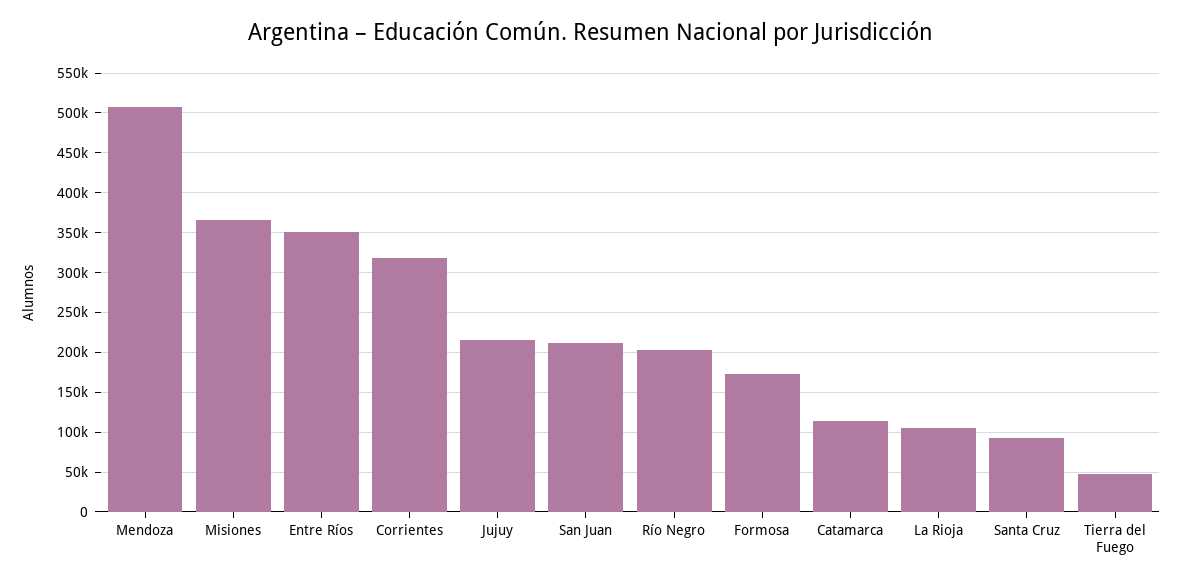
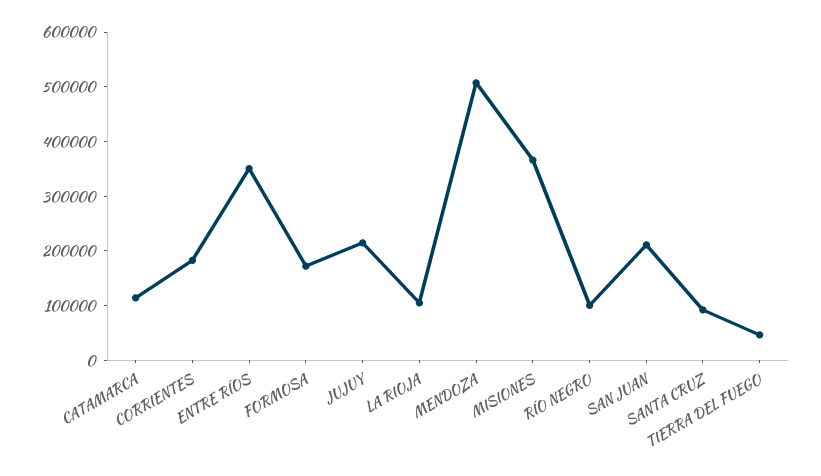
  {
    "Mendoza": 510000,
    "Misiones": 370000,
    "Entre Ríos": 350000,
-   "Corrientes": 320000,
+   "Corrientes": 180000,
    "Jujuy": 210000,
    "San Juan": 210000,
-   "Río Negro": 200000,
+   "Río Negro": 100000,
    "Formosa": 170000,
    "Catamarca": 110000,
    "La Rioja": 110000,
    "Santa Cruz": 90000,
    "Tierra del Fuego": 50000
  }

